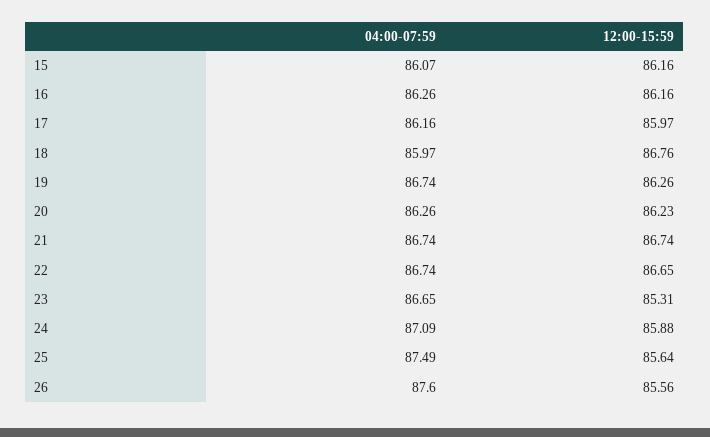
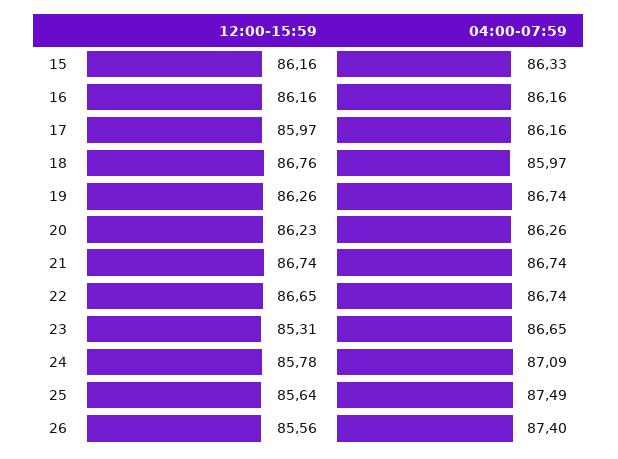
  {
    "04:00-07:59": {
-     "15": 86.07,
+     "15": 86.33,
-     "16": 86.26,
+     "16": 86.16,
      "17": 86.16,
      "18": 85.97,
      "19": 86.74,
      "20": 86.26,
      "21": 86.74,
      "22": 86.74,
      "23": 86.65,
      "24": 87.09,
      "25": 87.49,
-     "26": 87.6
+     "26": 87.4
    },
    "12:00-15:59": {
      "15": 86.16,
      "16": 86.16,
      "17": 85.97,
      "18": 86.76,
      "19": 86.26,
      "20": 86.23,
      "21": 86.74,
      "22": 86.65,
      "23": 85.31,
-     "24": 85.88,
+     "24": 85.78,
      "25": 85.64,
      "26": 85.56
    }
  }

